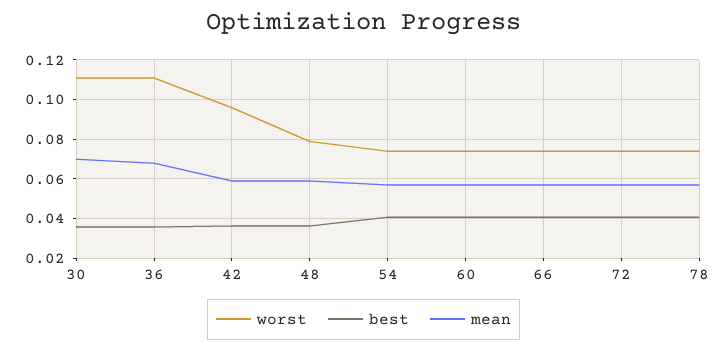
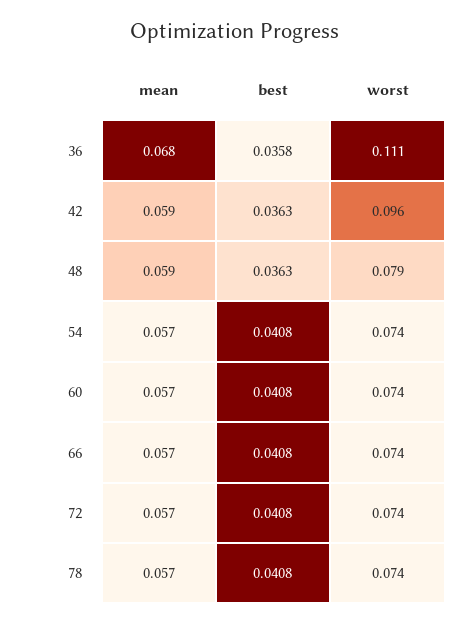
  {
    "worst": {
-     "30": 0.11,
      "36": 0.111,
      "42": 0.096,
      "48": 0.079,
      "54": 0.074,
      "60": 0.074,
      "66": 0.074,
      "72": 0.074,
      "78": 0.074
    },
    "best": {
-     "30": 0.035,
      "36": 0.0358,
      "42": 0.0363,
      "48": 0.0363,
      "54": 0.0408,
      "60": 0.0408,
      "66": 0.0408,
      "72": 0.0408,
      "78": 0.0408
    },
    "mean": {
-     "30": 0.07,
      "36": 0.068,
      "42": 0.059,
      "48": 0.059,
      "54": 0.057,
      "60": 0.057,
      "66": 0.057,
      "72": 0.057,
      "78": 0.057
    }
  }

